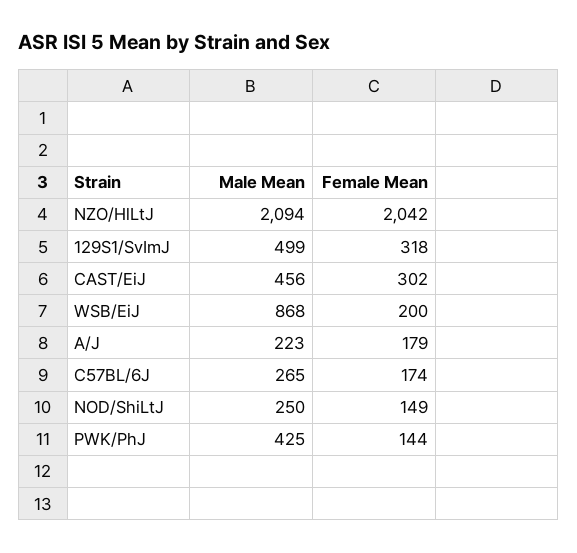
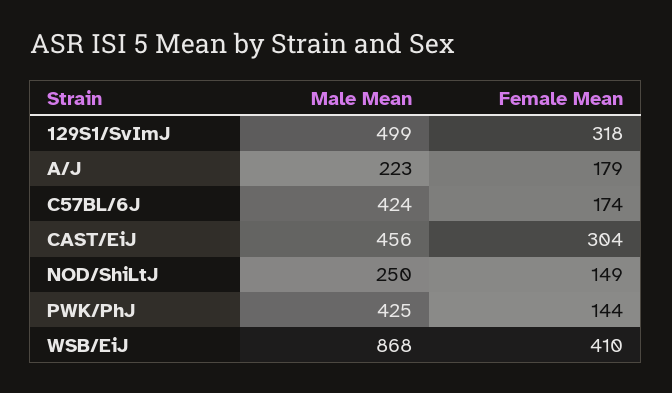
  {
    "Male Mean": {
-     "NZO/HlLtJ": 2094,
      "129S1/SvImJ": 499,
      "CAST/EiJ": 456,
      "WSB/EiJ": 868,
      "A/J": 223,
-     "C57BL/6J": 265,
+     "C57BL/6J": 424,
      "NOD/ShiLtJ": 250,
      "PWK/PhJ": 425
    },
    "Female Mean": {
-     "NZO/HlLtJ": 2042,
      "129S1/SvImJ": 318,
-     "CAST/EiJ": 302,
+     "CAST/EiJ": 304,
-     "WSB/EiJ": 200,
+     "WSB/EiJ": 410,
      "A/J": 179,
      "C57BL/6J": 174,
      "NOD/ShiLtJ": 149,
      "PWK/PhJ": 144
    }
  }

